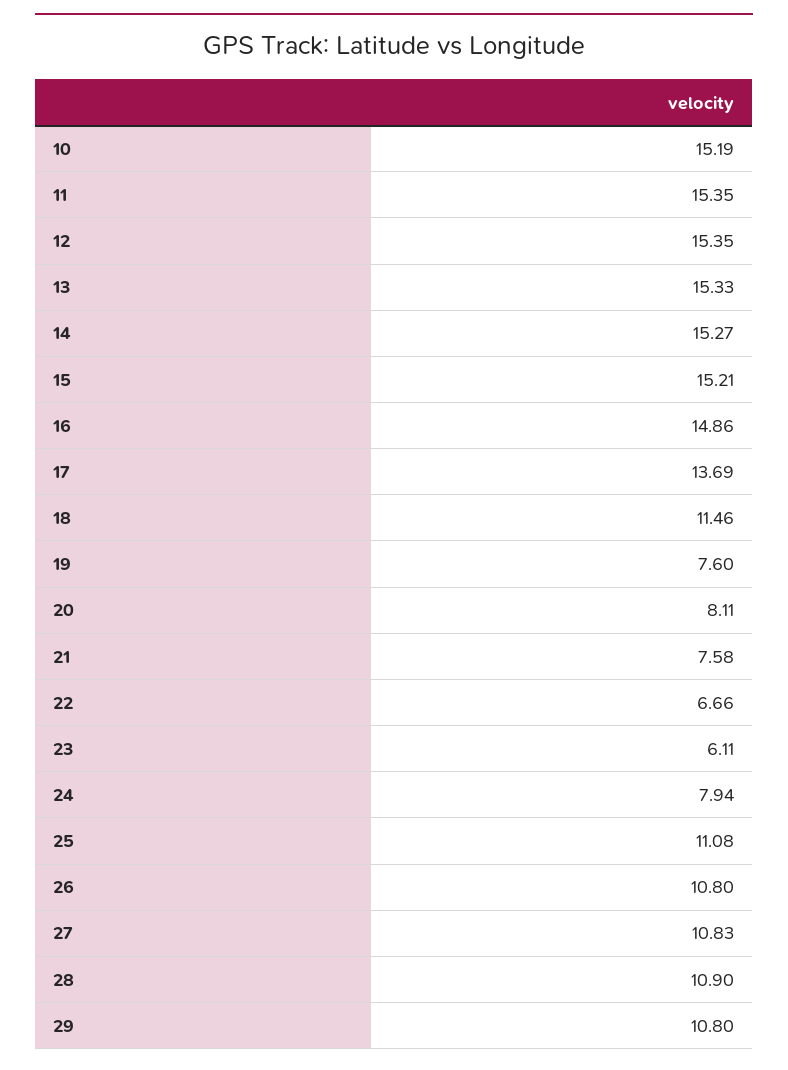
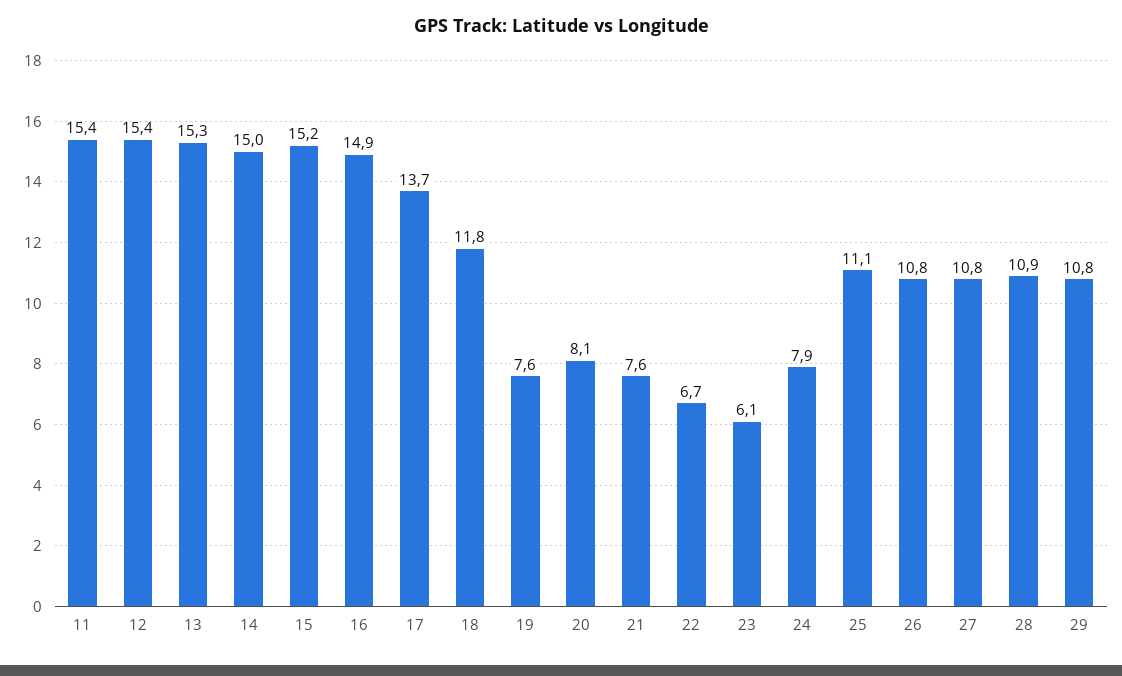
  {
-   "10": 15.19,
    "11": 15.35,
    "12": 15.35,
    "13": 15.33,
-   "14": 15.27,
+   "14": 15,
    "15": 15.21,
    "16": 14.86,
    "17": 13.69,
-   "18": 11.46,
+   "18": 11.8,
    "19": 7.6,
    "20": 8.11,
    "21": 7.58,
    "22": 6.66,
    "23": 6.11,
    "24": 7.94,
    "25": 11.08,
    "26": 10.8,
    "27": 10.83,
    "28": 10.9,
    "29": 10.8
  }

